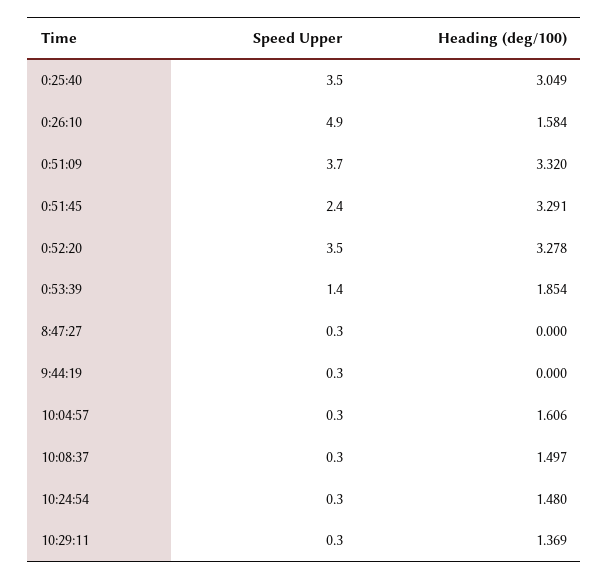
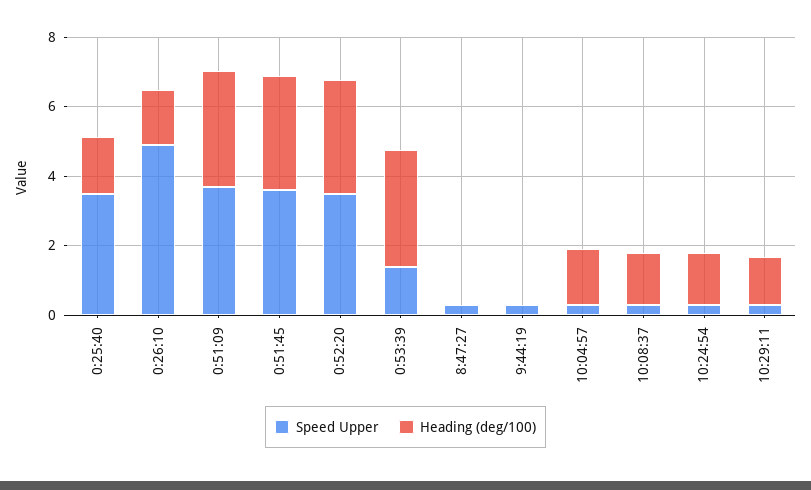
  {
    "Speed Upper": {
      "0:25:40": 3.5,
      "0:26:10": 4.9,
      "0:51:09": 3.7,
-     "0:51:45": 2.4,
+     "0:51:45": 3.5,
      "0:52:20": 3.5,
      "0:53:39": 1.4,
      "8:47:27": 0.3,
      "9:44:19": 0.3,
      "10:04:57": 0.3,
      "10:08:37": 0.3,
      "10:24:54": 0.3,
      "10:29:11": 0.3
    },
    "Heading (deg/100)": {
-     "0:25:40": 3.049,
+     "0:25:40": 1.5,
      "0:26:10": 1.584,
      "0:51:09": 3.32,
      "0:51:45": 3.291,
      "0:52:20": 3.278,
-     "0:53:39": 1.854,
+     "0:53:39": 3.5,
      "8:47:27": 0,
      "9:44:19": 0,
      "10:04:57": 1.606,
      "10:08:37": 1.497,
      "10:24:54": 1.48,
      "10:29:11": 1.369
    }
  }

